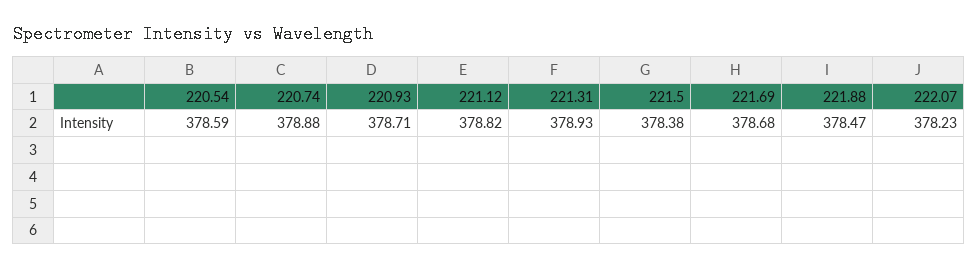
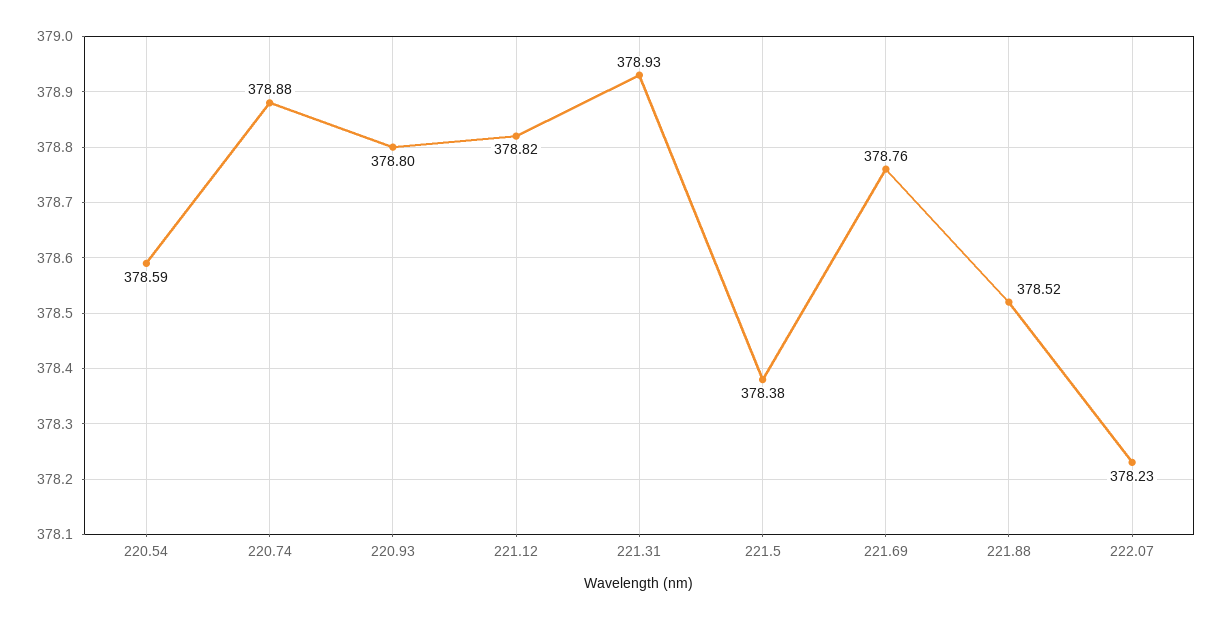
  {
    "220.54": 378.59,
    "220.74": 378.88,
-   "220.93": 378.71,
+   "220.93": 378.8,
    "221.12": 378.82,
    "221.31": 378.93,
    "221.5": 378.38,
-   "221.69": 378.68,
+   "221.69": 378.76,
-   "221.88": 378.47,
+   "221.88": 378.52,
    "222.07": 378.23
  }

